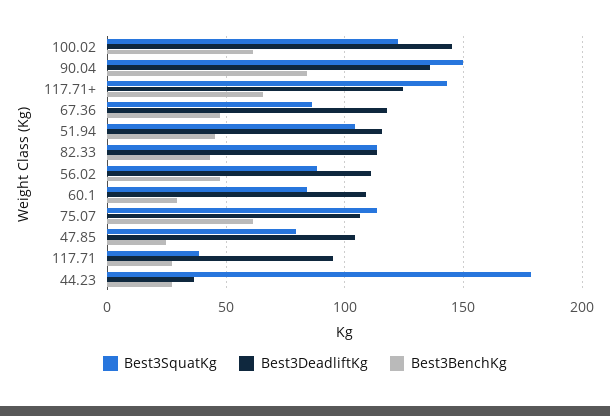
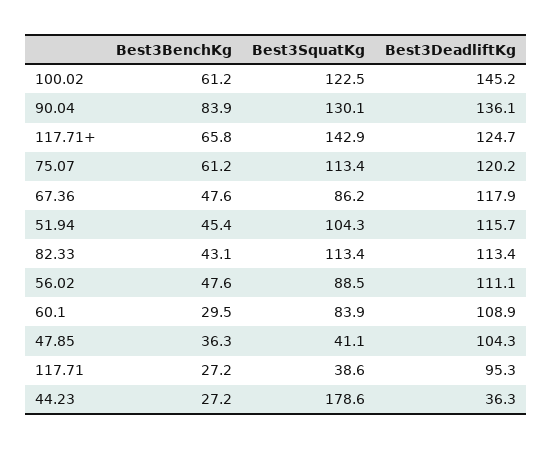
  {
    "Best3SquatKg": {
      "100.02": 122.5,
-     "90.04": 150,
+     "90.04": 130.1,
      "117.71+": 142.9,
      "67.36": 86.2,
      "51.94": 104.3,
      "82.33": 113.4,
      "56.02": 88.5,
      "60.1": 83.9,
      "75.07": 113.4,
-     "47.85": 80,
+     "47.85": 41.1,
      "117.71": 38.6,
      "44.23": 178.6
    },
    "Best3DeadliftKg": {
      "100.02": 145.2,
      "90.04": 136.1,
      "117.71+": 124.7,
      "67.36": 117.9,
      "51.94": 115.7,
      "82.33": 113.4,
      "56.02": 111.1,
      "60.1": 108.9,
-     "75.07": 105,
+     "75.07": 120.2,
      "47.85": 104.3,
      "117.71": 95.3,
      "44.23": 36.3
    },
    "Best3BenchKg": {
      "100.02": 61.2,
      "90.04": 83.9,
      "117.71+": 65.8,
      "67.36": 47.6,
      "51.94": 45.4,
      "82.33": 43.1,
      "56.02": 47.6,
      "60.1": 29.5,
      "75.07": 61.2,
-     "47.85": 25,
+     "47.85": 36.3,
      "117.71": 27.2,
      "44.23": 27.2
    }
  }

